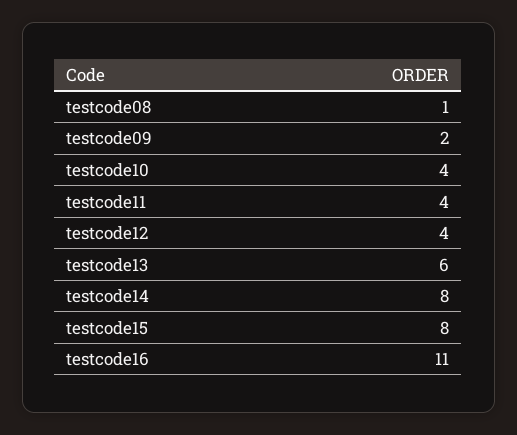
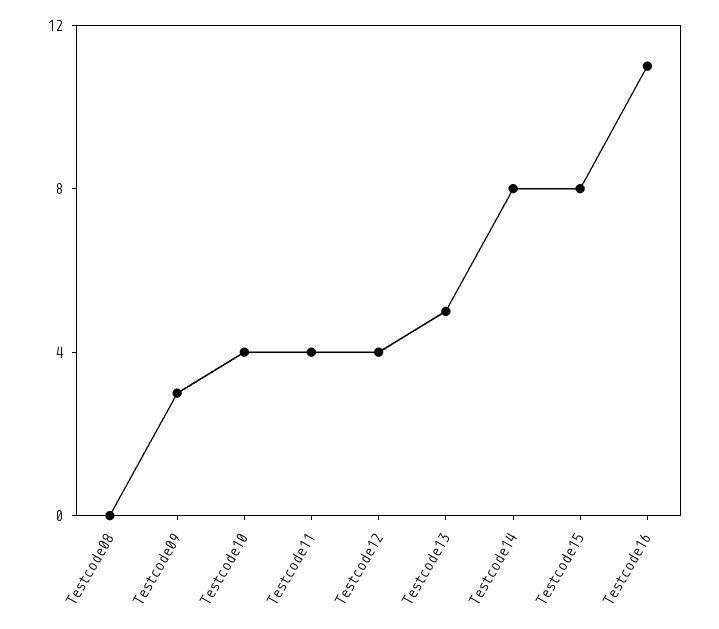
  {
-   "testcode08": 1,
+   "testcode08": 0,
-   "testcode09": 2,
+   "testcode09": 3,
    "testcode10": 4,
    "testcode11": 4,
    "testcode12": 4,
-   "testcode13": 6,
+   "testcode13": 5,
    "testcode14": 8,
    "testcode15": 8,
    "testcode16": 11
  }

